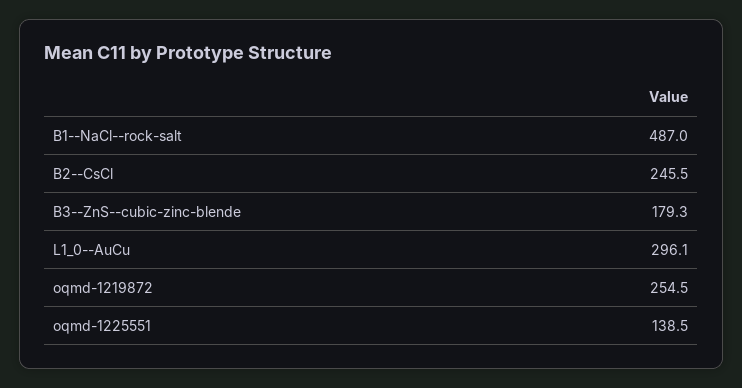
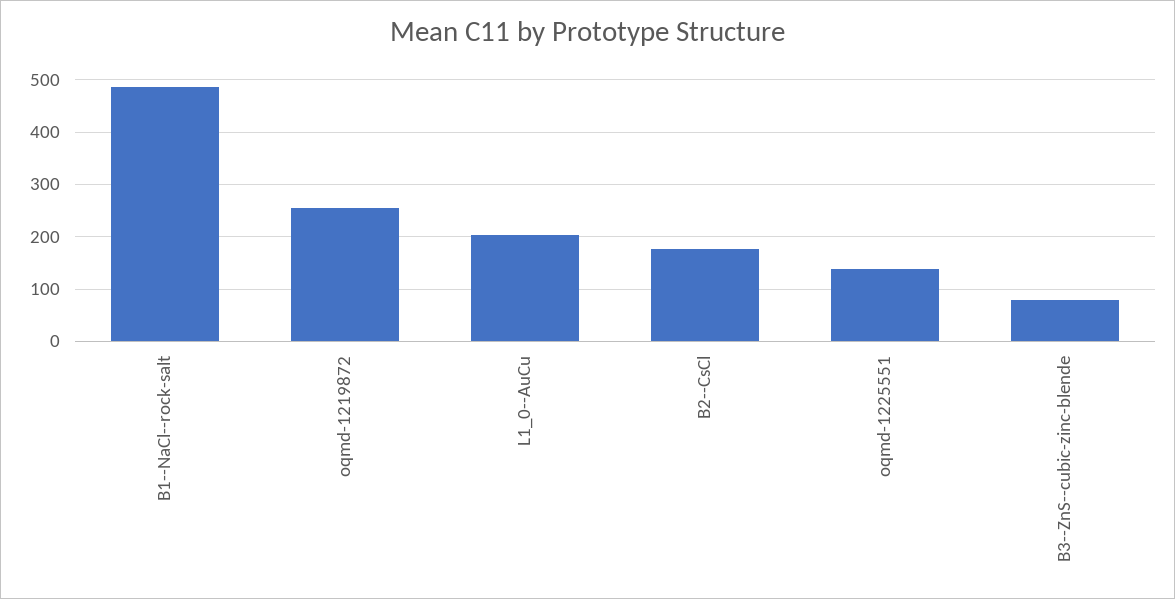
  {
    "B1--NaCl--rock-salt": 487,
-   "B2--CsCl": 245.5,
+   "B2--CsCl": 180,
-   "B3--ZnS--cubic-zinc-blende": 179.3,
+   "B3--ZnS--cubic-zinc-blende": 80,
-   "L1_0--AuCu": 296.1,
+   "L1_0--AuCu": 200,
    "oqmd-1219872": 254.5,
    "oqmd-1225551": 138.5
  }

